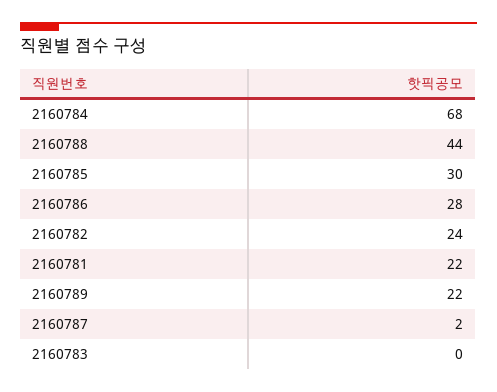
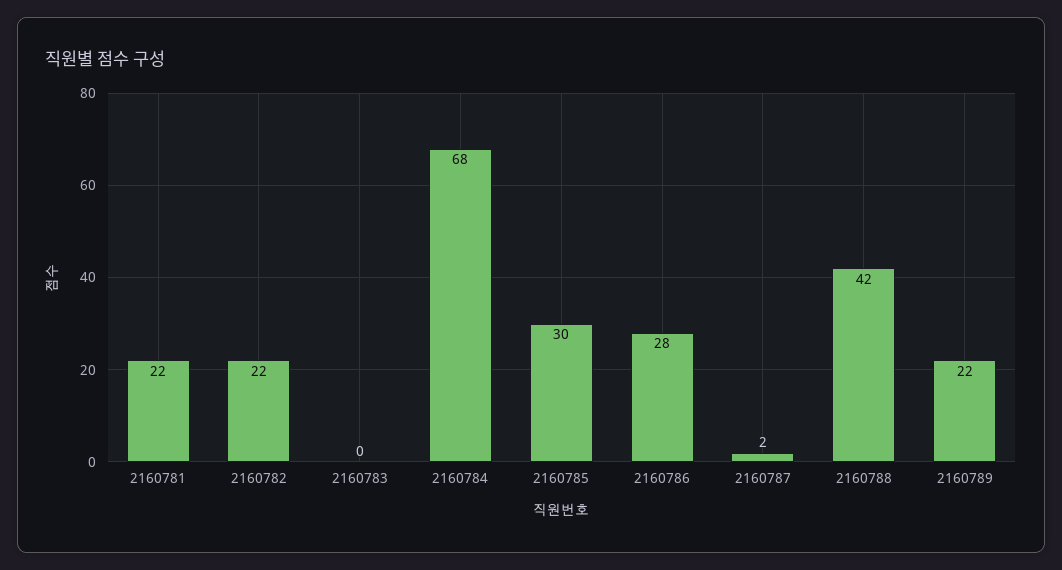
  {
    "2160784": 68,
-   "2160788": 44,
+   "2160788": 42,
    "2160785": 30,
    "2160786": 28,
-   "2160782": 24,
+   "2160782": 22,
    "2160781": 22,
    "2160789": 22,
    "2160787": 2,
    "2160783": 0
  }

